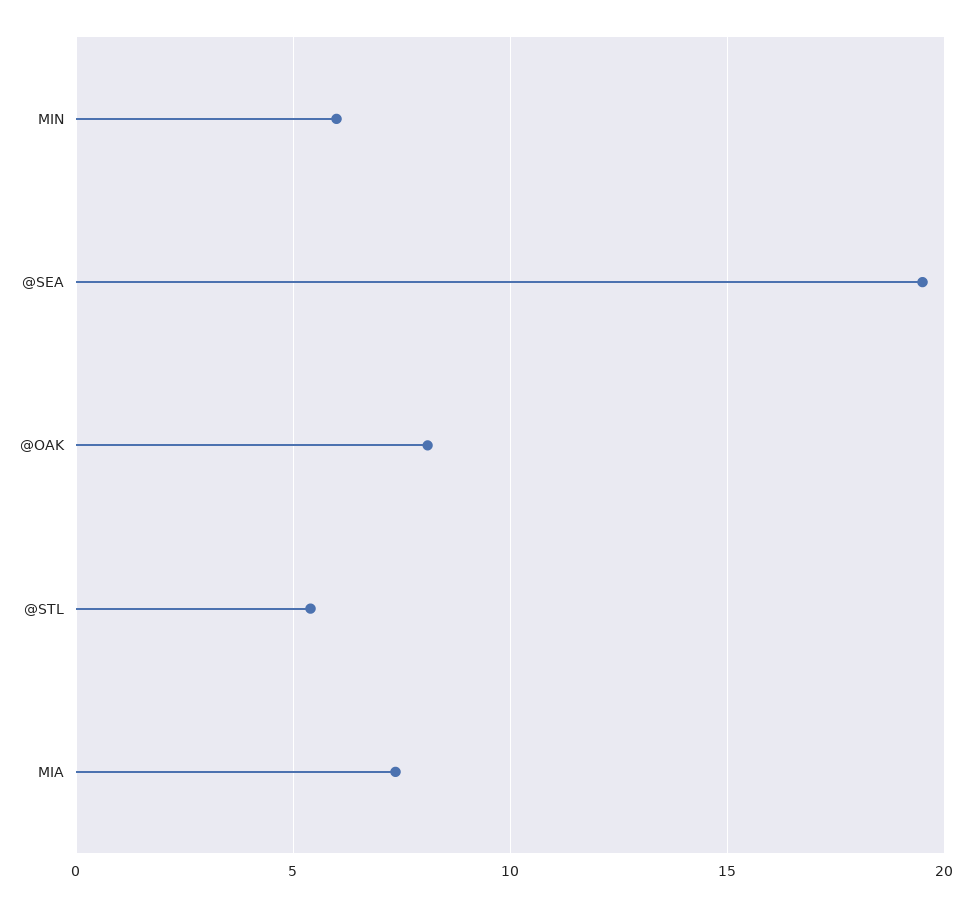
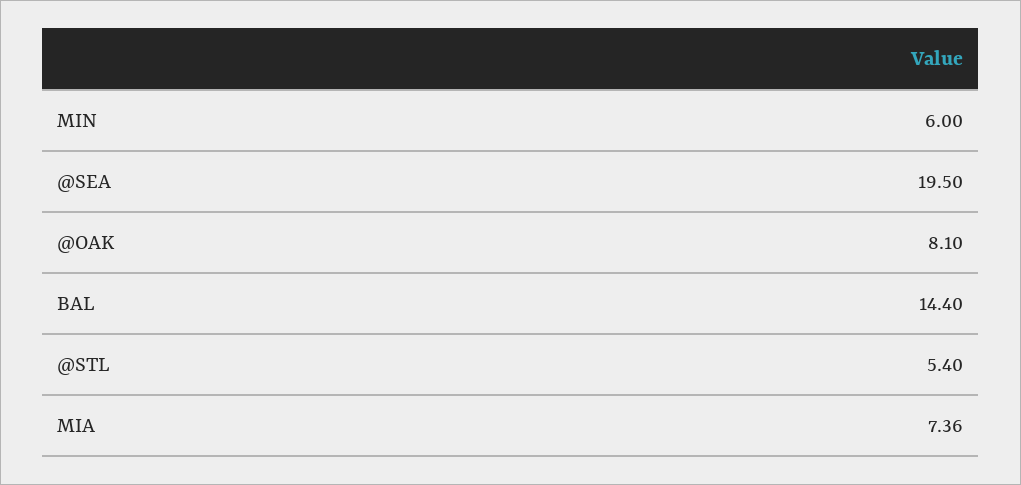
  {
    "MIN": 6,
    "@SEA": 19.5,
    "@OAK": 8.1,
    "@STL": 5.4,
-   "MIA": 7.36
+   "MIA": 7.36,
+   "BAL": 14.4
  }

